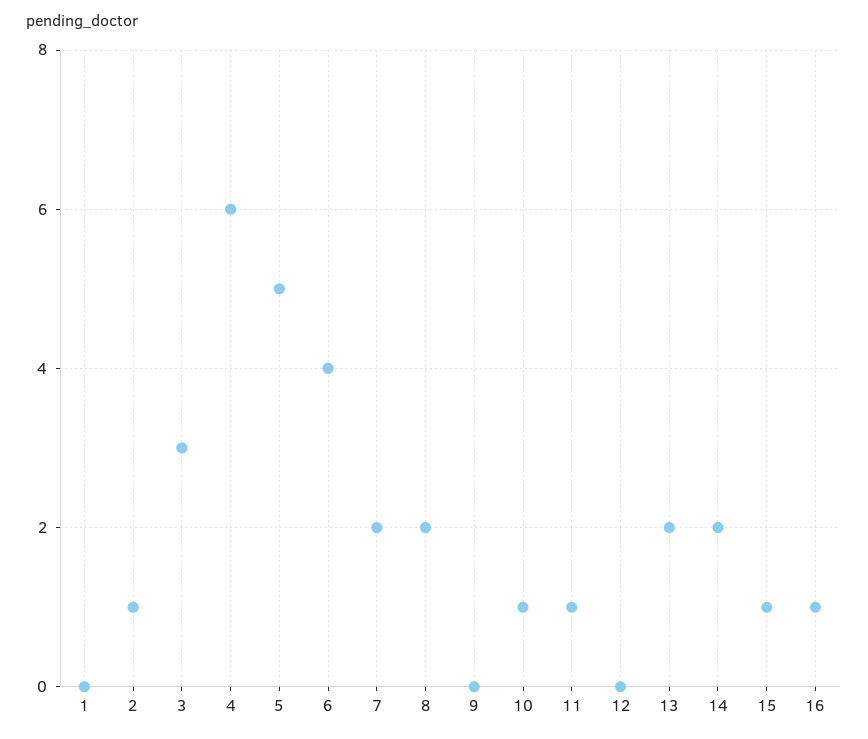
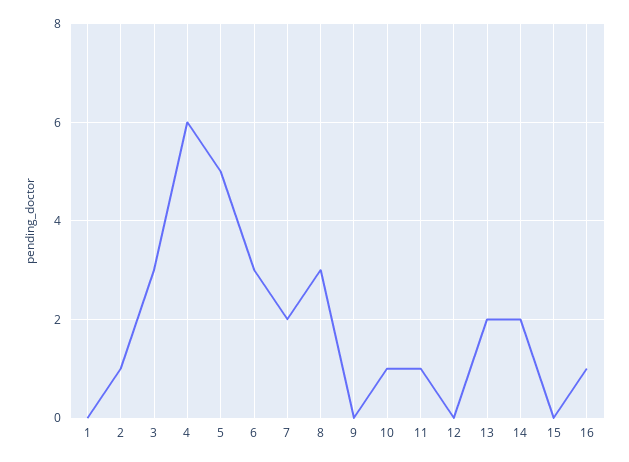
  {
    "1": 0,
    "2": 1,
    "3": 3,
    "4": 6,
    "5": 5,
-   "6": 4,
+   "6": 3,
    "7": 2,
-   "8": 2,
+   "8": 3,
    "9": 0,
    "10": 1,
    "11": 1,
    "12": 0,
    "13": 2,
    "14": 2,
-   "15": 1,
+   "15": 0,
    "16": 1
  }

